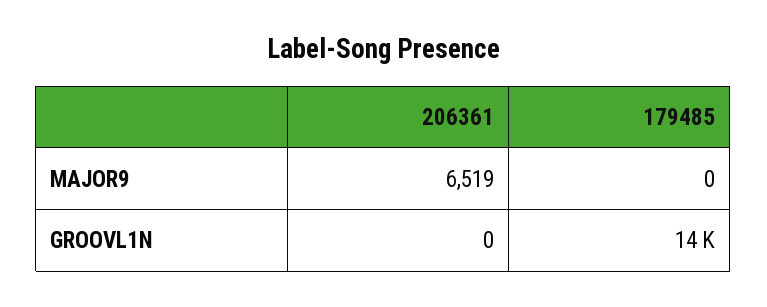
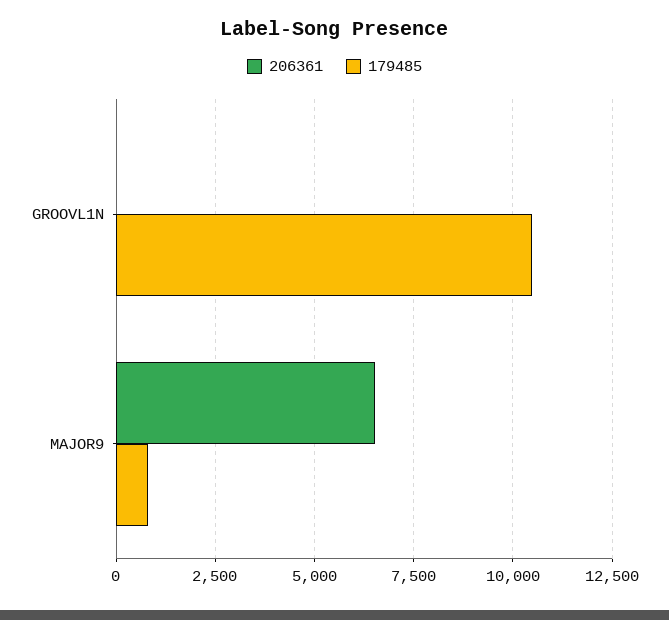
  {
    "206361": {
      "MAJOR9": 6519,
      "GROOVL1N": 0
    },
    "179485": {
-     "MAJOR9": 0,
+     "MAJOR9": 750,
-     "GROOVL1N": 14000
+     "GROOVL1N": 10500
    }
  }

